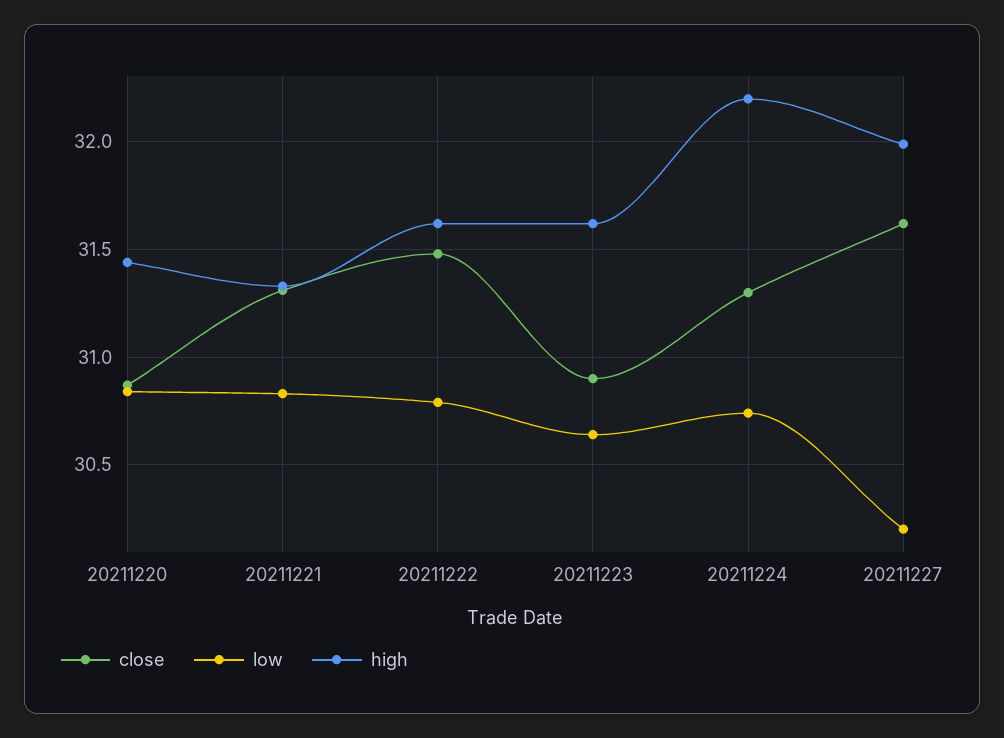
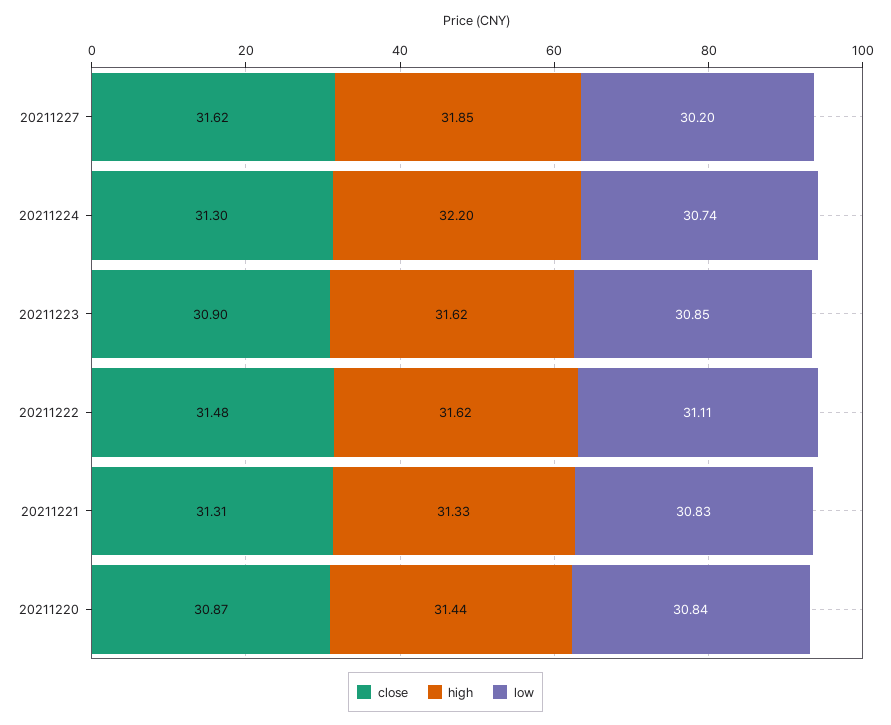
  {
    "close": {
      "20211220": 30.87,
      "20211221": 31.31,
      "20211222": 31.48,
      "20211223": 30.9,
      "20211224": 31.3,
      "20211227": 31.62
    },
    "low": {
      "20211220": 30.84,
      "20211221": 30.83,
-     "20211222": 30.8,
+     "20211222": 31.11,
-     "20211223": 30.65,
+     "20211223": 30.85,
      "20211224": 30.74,
      "20211227": 30.2
    },
    "high": {
      "20211220": 31.44,
      "20211221": 31.33,
      "20211222": 31.62,
      "20211223": 31.62,
      "20211224": 32.2,
-     "20211227": 32
+     "20211227": 31.85
    }
  }

